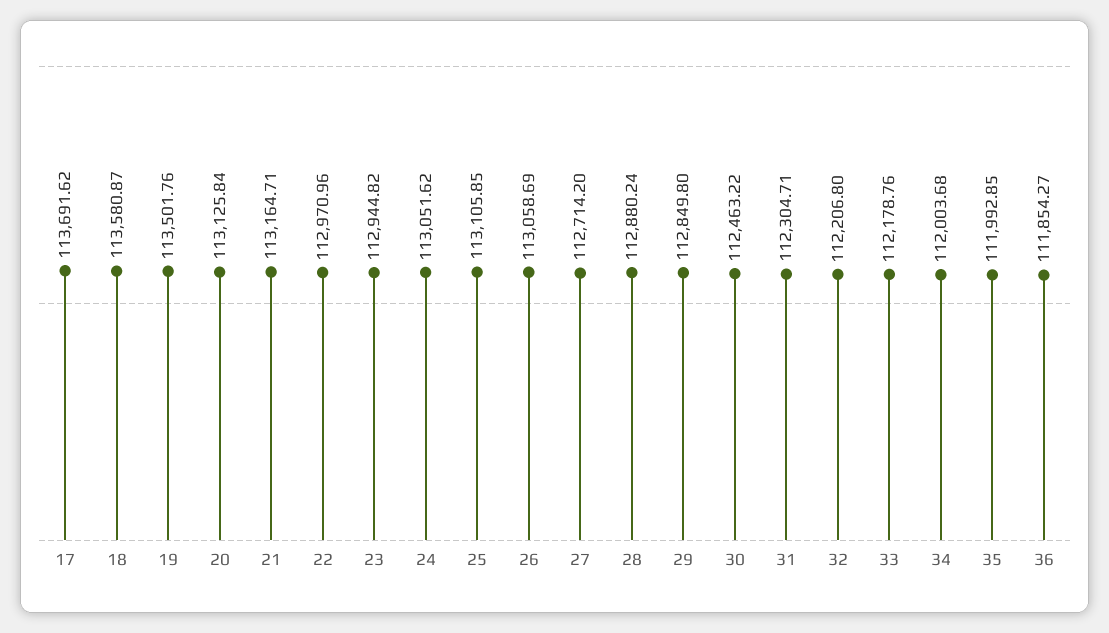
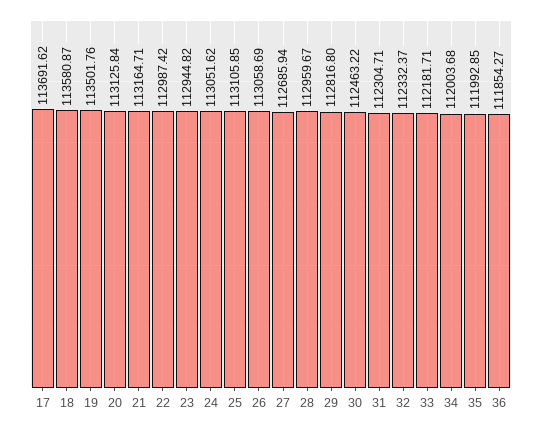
  {
    "17": 113691.62,
    "18": 113580.87,
    "19": 113501.76,
    "20": 113125.84,
    "21": 113164.71,
-   "22": 112970.96,
+   "22": 112987.42,
    "23": 112944.82,
    "24": 113051.62,
    "25": 113105.85,
    "26": 113058.69,
-   "27": 112714.2,
+   "27": 112685.94,
-   "28": 112880.24,
+   "28": 112959.67,
-   "29": 112849.8,
+   "29": 112816.8,
    "30": 112463.22,
    "31": 112304.71,
-   "32": 112206.8,
+   "32": 112332.37,
-   "33": 112178.76,
+   "33": 112181.71,
    "34": 112003.68,
    "35": 111992.85,
    "36": 111854.27
  }

